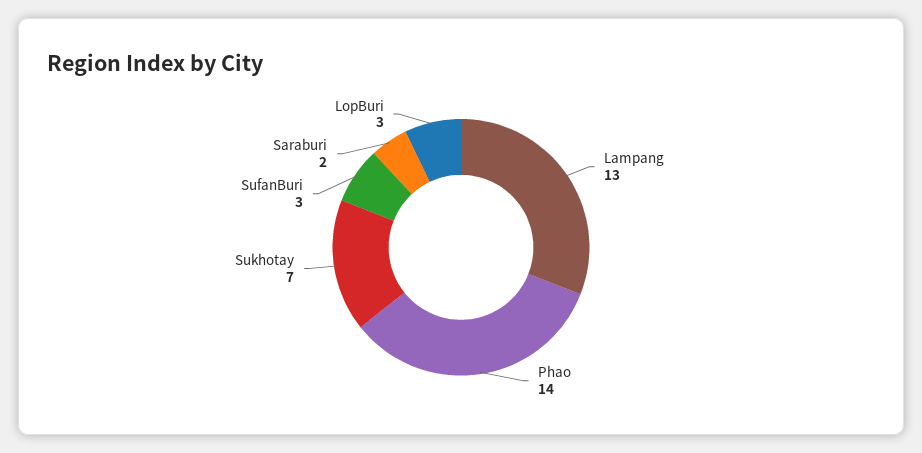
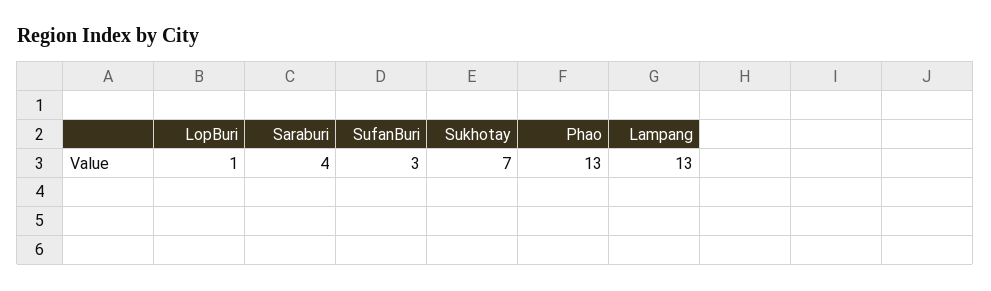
  {
    "Lampang": 13,
-   "Phao": 14,
+   "Phao": 13,
    "Sukhotay": 7,
    "SufanBuri": 3,
-   "Saraburi": 2,
+   "Saraburi": 4,
-   "LopBuri": 3
+   "LopBuri": 1
  }

